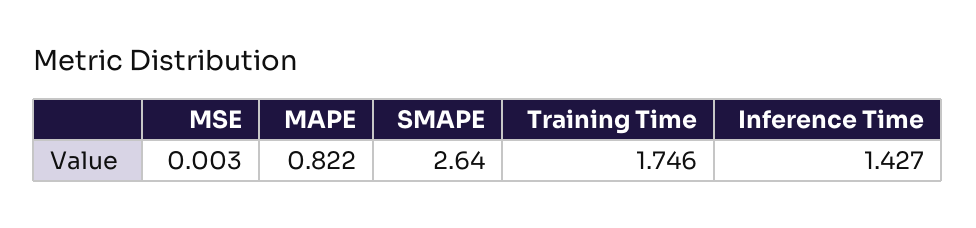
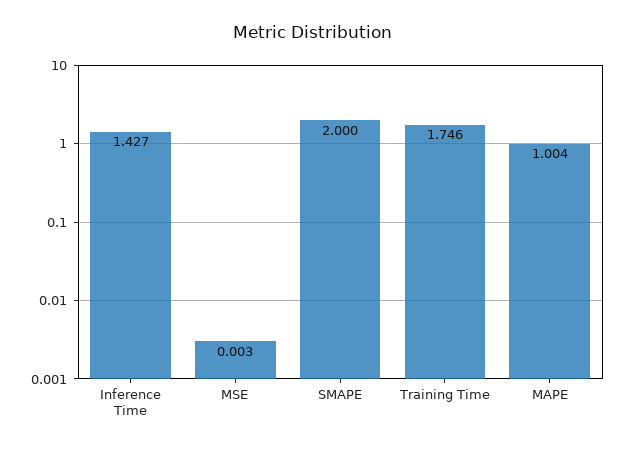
  {
    "MSE": 0.003,
-   "MAPE": 0.822,
+   "MAPE": 1.004,
-   "SMAPE": 2.64,
+   "SMAPE": 2,
    "Training Time": 1.746,
    "Inference Time": 1.427
  }

